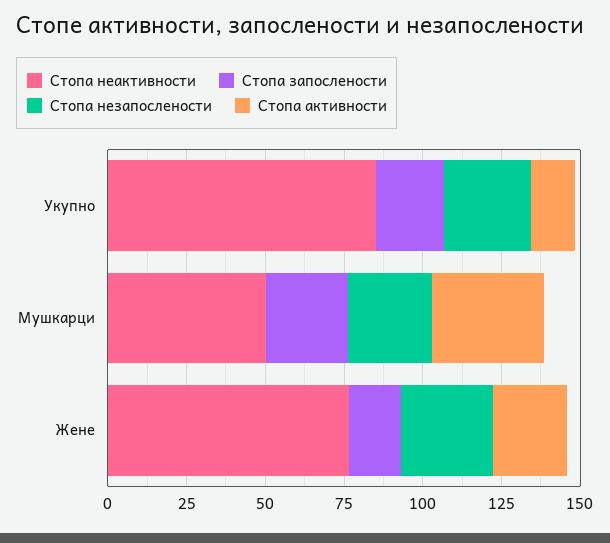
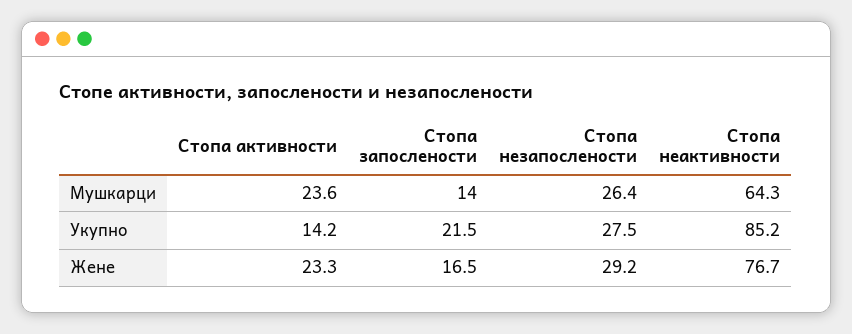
  {
    "Стопа неактивности": {
      "Укупно": 85.2,
-     "Мушкарци": 50,
+     "Мушкарци": 64.3,
      "Жене": 76.7
    },
    "Стопа запослености": {
      "Укупно": 21.5,
-     "Мушкарци": 25,
+     "Мушкарци": 14,
      "Жене": 16.5
    },
    "Стопа незапослености": {
      "Укупно": 27.5,
      "Мушкарци": 26.4,
      "Жене": 29.2
    },
    "Стопа активности": {
      "Укупно": 14.2,
-     "Мушкарци": 35,
+     "Мушкарци": 23.6,
      "Жене": 23.3
    }
  }

